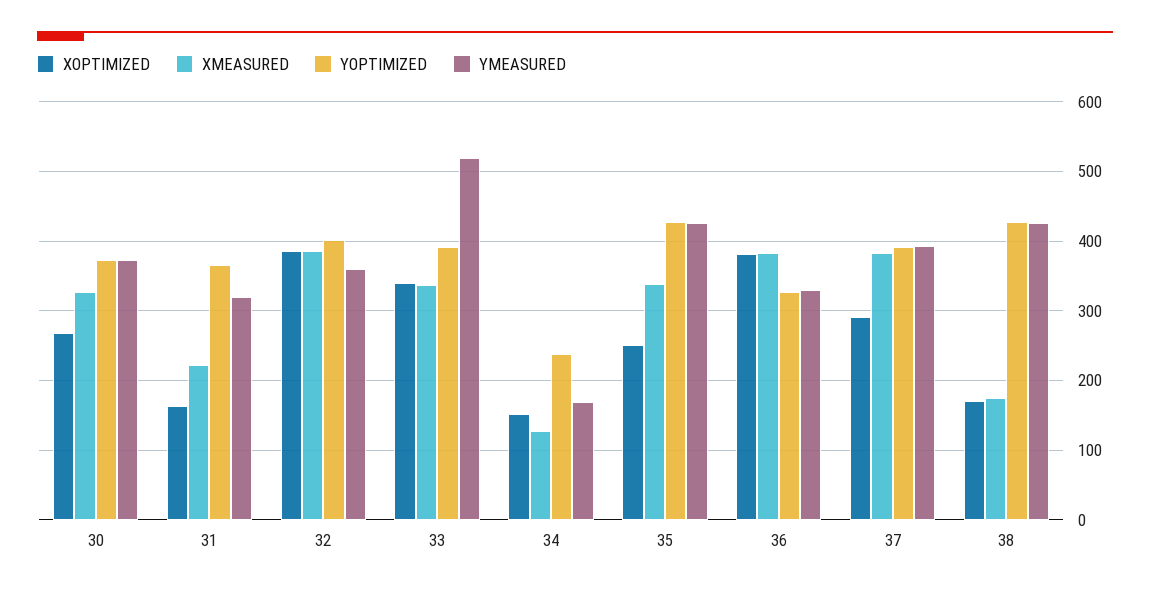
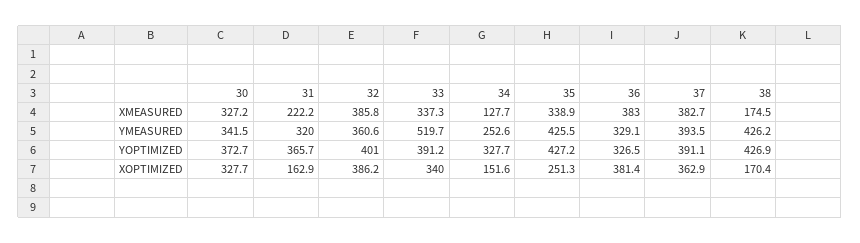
  {
    "XOPTIMIZED": {
-     "30": 270,
+     "30": 327.7,
      "31": 162.9,
      "32": 386.2,
      "33": 340,
      "34": 151.6,
      "35": 251.3,
      "36": 381.4,
-     "37": 290,
+     "37": 362.9,
      "38": 170.4
    },
    "XMEASURED": {
      "30": 327.2,
      "31": 222.2,
      "32": 385.8,
      "33": 337.3,
      "34": 127.7,
      "35": 338.9,
      "36": 383,
      "37": 382.7,
      "38": 174.5
    },
    "YOPTIMIZED": {
      "30": 372.7,
      "31": 365.7,
      "32": 401,
      "33": 391.2,
-     "34": 240,
+     "34": 327.7,
      "35": 427.2,
      "36": 326.5,
      "37": 391.1,
      "38": 426.9
    },
    "YMEASURED": {
-     "30": 370,
+     "30": 341.5,
      "31": 320,
      "32": 360.6,
      "33": 519.7,
-     "34": 170,
+     "34": 252.6,
      "35": 425.5,
      "36": 329.1,
      "37": 393.5,
      "38": 426.2
    }
  }

